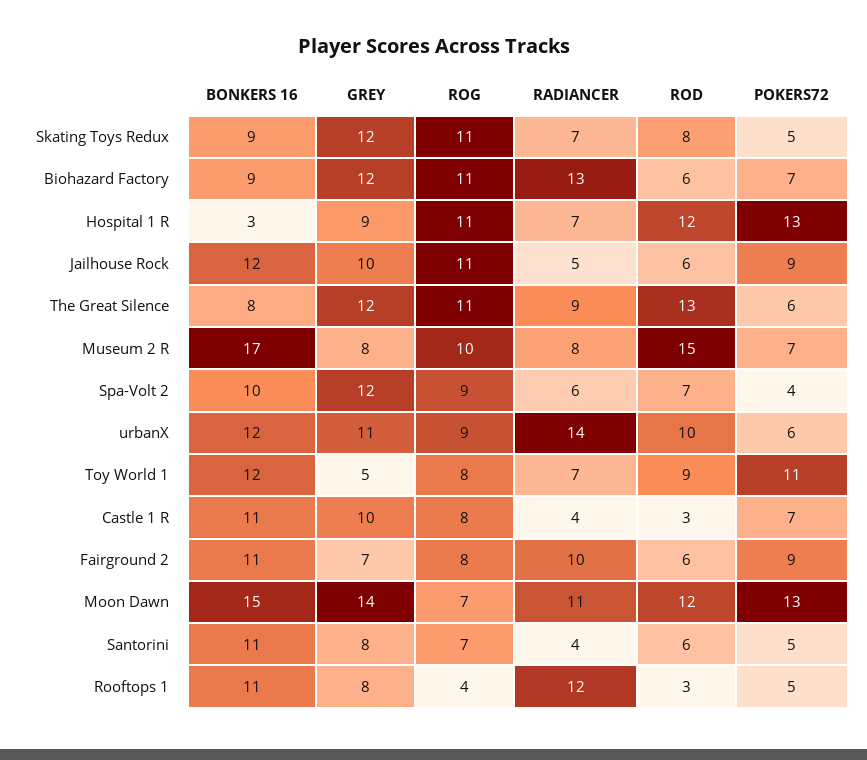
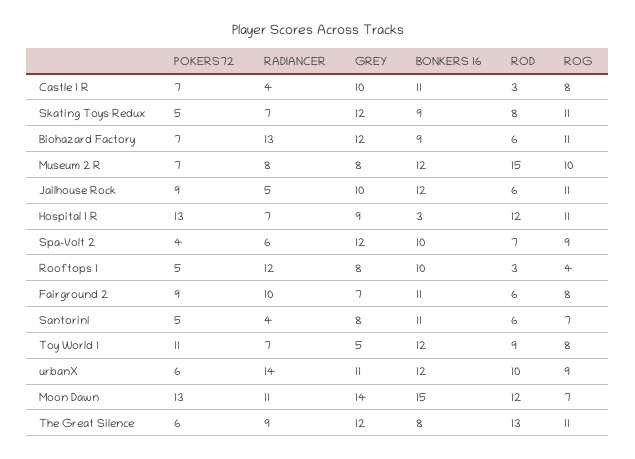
  {
    "BONKERS 16": {
      "Skating Toys Redux": 9,
      "Biohazard Factory": 9,
      "Hospital 1 R": 3,
      "Jailhouse Rock": 12,
      "The Great Silence": 8,
-     "Museum 2 R": 17,
+     "Museum 2 R": 12,
      "Spa-Volt 2": 10,
      "urbanX": 12,
      "Toy World 1": 12,
      "Castle 1 R": 11,
      "Fairground 2": 11,
      "Moon Dawn": 15,
      "Santorini": 11,
-     "Rooftops 1": 11
+     "Rooftops 1": 10
    },
    "GREY": {
      "Skating Toys Redux": 12,
      "Biohazard Factory": 12,
      "Hospital 1 R": 9,
      "Jailhouse Rock": 10,
      "The Great Silence": 12,
      "Museum 2 R": 8,
      "Spa-Volt 2": 12,
      "urbanX": 11,
      "Toy World 1": 5,
      "Castle 1 R": 10,
      "Fairground 2": 7,
      "Moon Dawn": 14,
      "Santorini": 8,
      "Rooftops 1": 8
    },
    "ROG": {
      "Skating Toys Redux": 11,
      "Biohazard Factory": 11,
      "Hospital 1 R": 11,
      "Jailhouse Rock": 11,
      "The Great Silence": 11,
      "Museum 2 R": 10,
      "Spa-Volt 2": 9,
      "urbanX": 9,
      "Toy World 1": 8,
      "Castle 1 R": 8,
      "Fairground 2": 8,
      "Moon Dawn": 7,
      "Santorini": 7,
      "Rooftops 1": 4
    },
    "RADIANCER": {
      "Skating Toys Redux": 7,
      "Biohazard Factory": 13,
      "Hospital 1 R": 7,
      "Jailhouse Rock": 5,
      "The Great Silence": 9,
      "Museum 2 R": 8,
      "Spa-Volt 2": 6,
      "urbanX": 14,
      "Toy World 1": 7,
      "Castle 1 R": 4,
      "Fairground 2": 10,
      "Moon Dawn": 11,
      "Santorini": 4,
      "Rooftops 1": 12
    },
    "ROD": {
      "Skating Toys Redux": 8,
      "Biohazard Factory": 6,
      "Hospital 1 R": 12,
      "Jailhouse Rock": 6,
      "The Great Silence": 13,
      "Museum 2 R": 15,
      "Spa-Volt 2": 7,
      "urbanX": 10,
      "Toy World 1": 9,
      "Castle 1 R": 3,
      "Fairground 2": 6,
      "Moon Dawn": 12,
      "Santorini": 6,
      "Rooftops 1": 3
    },
    "POKERS72": {
      "Skating Toys Redux": 5,
      "Biohazard Factory": 7,
      "Hospital 1 R": 13,
      "Jailhouse Rock": 9,
      "The Great Silence": 6,
      "Museum 2 R": 7,
      "Spa-Volt 2": 4,
      "urbanX": 6,
      "Toy World 1": 11,
      "Castle 1 R": 7,
      "Fairground 2": 9,
      "Moon Dawn": 13,
      "Santorini": 5,
      "Rooftops 1": 5
    }
  }

